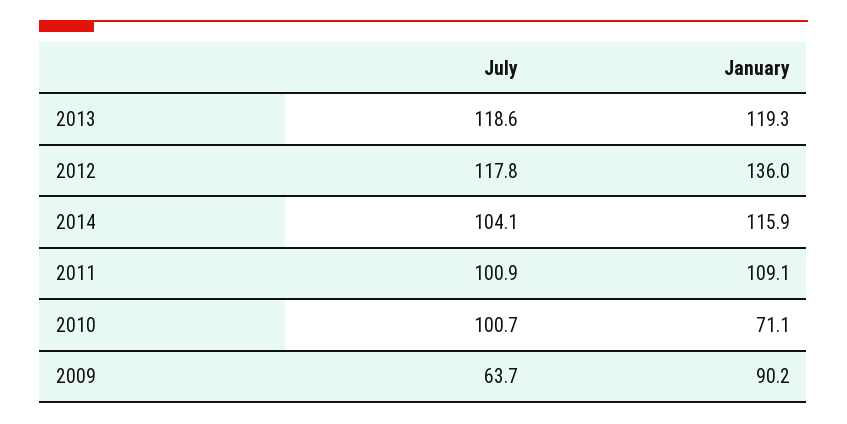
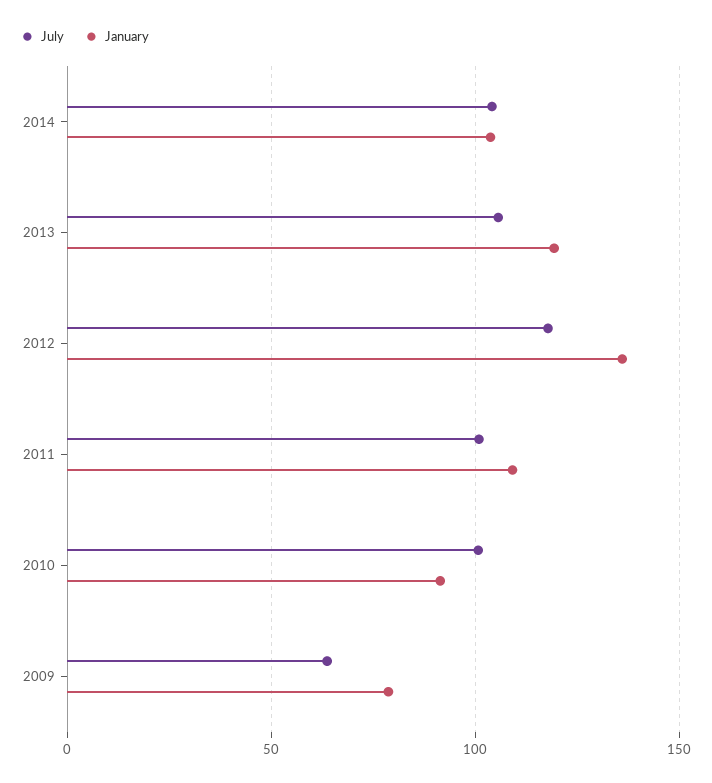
  {
    "July": {
-     "2013": 118.6,
+     "2013": 105,
      "2012": 117.8,
      "2014": 104.1,
      "2011": 100.9,
      "2010": 100.7,
      "2009": 63.7
    },
    "January": {
      "2013": 119.3,
      "2012": 136,
-     "2014": 115.9,
+     "2014": 105,
      "2011": 109.1,
-     "2010": 71.1,
+     "2010": 90,
-     "2009": 90.2
+     "2009": 80
    }
  }

